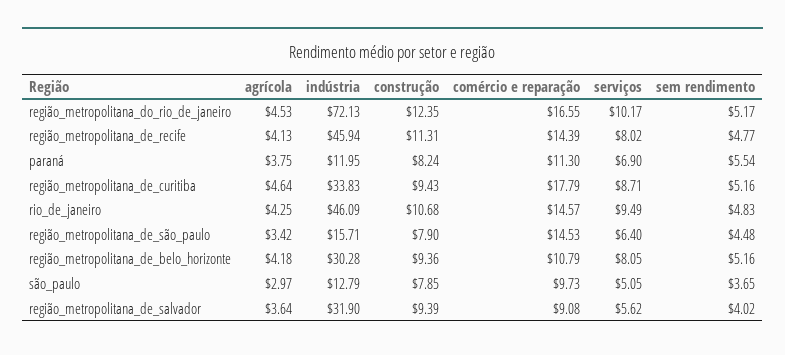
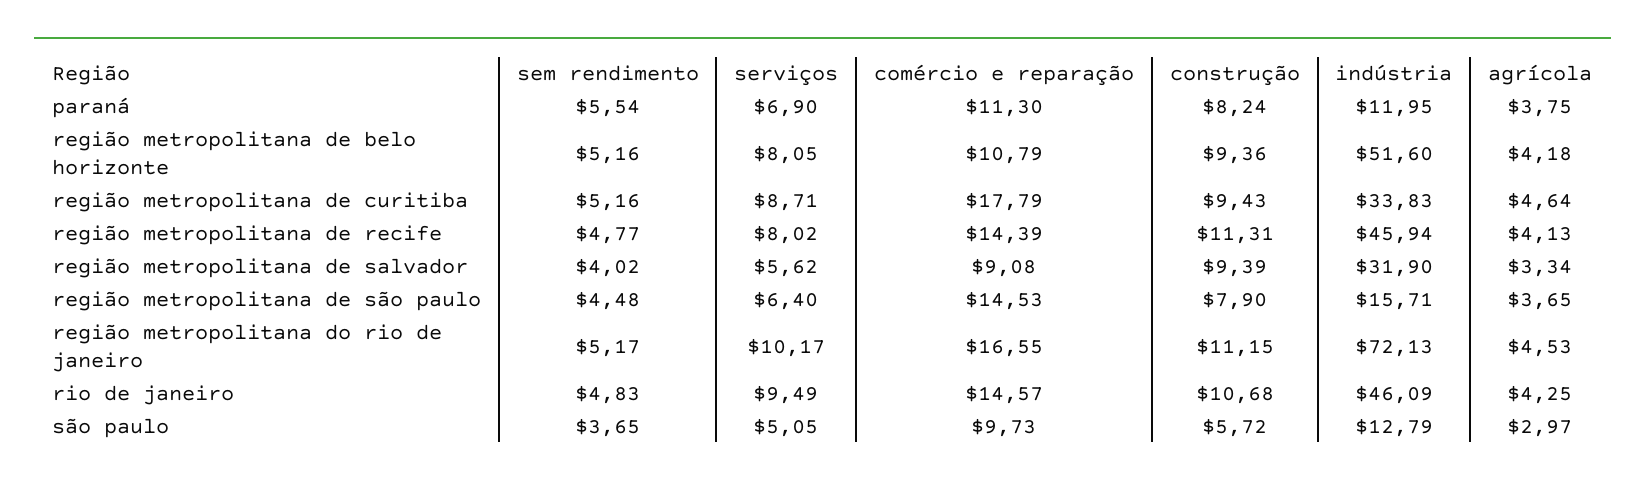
  {
    "agrícola": {
      "região_metropolitana_do_rio_de_janeiro": 4.53,
      "região_metropolitana_de_recife": 4.13,
      "paraná": 3.75,
      "região_metropolitana_de_curitiba": 4.64,
      "rio_de_janeiro": 4.25,
-     "região_metropolitana_de_são_paulo": 3.42,
+     "região_metropolitana_de_são_paulo": 3.65,
      "região_metropolitana_de_belo_horizonte": 4.18,
      "são_paulo": 2.97,
-     "região_metropolitana_de_salvador": 3.64
+     "região_metropolitana_de_salvador": 3.34
    },
    "indústria": {
      "região_metropolitana_do_rio_de_janeiro": 72.13,
      "região_metropolitana_de_recife": 45.94,
      "paraná": 11.95,
      "região_metropolitana_de_curitiba": 33.83,
      "rio_de_janeiro": 46.09,
      "região_metropolitana_de_são_paulo": 15.71,
-     "região_metropolitana_de_belo_horizonte": 30.28,
+     "região_metropolitana_de_belo_horizonte": 51.6,
      "são_paulo": 12.79,
      "região_metropolitana_de_salvador": 31.9
    },
    "construção": {
-     "região_metropolitana_do_rio_de_janeiro": 12.35,
+     "região_metropolitana_do_rio_de_janeiro": 11.15,
      "região_metropolitana_de_recife": 11.31,
      "paraná": 8.24,
      "região_metropolitana_de_curitiba": 9.43,
      "rio_de_janeiro": 10.68,
      "região_metropolitana_de_são_paulo": 7.9,
      "região_metropolitana_de_belo_horizonte": 9.36,
-     "são_paulo": 7.85,
+     "são_paulo": 5.72,
      "região_metropolitana_de_salvador": 9.39
    },
    "comércio e reparação": {
      "região_metropolitana_do_rio_de_janeiro": 16.55,
      "região_metropolitana_de_recife": 14.39,
      "paraná": 11.3,
      "região_metropolitana_de_curitiba": 17.79,
      "rio_de_janeiro": 14.57,
      "região_metropolitana_de_são_paulo": 14.53,
      "região_metropolitana_de_belo_horizonte": 10.79,
      "são_paulo": 9.73,
      "região_metropolitana_de_salvador": 9.08
    },
    "serviços": {
      "região_metropolitana_do_rio_de_janeiro": 10.17,
      "região_metropolitana_de_recife": 8.02,
      "paraná": 6.9,
      "região_metropolitana_de_curitiba": 8.71,
      "rio_de_janeiro": 9.49,
      "região_metropolitana_de_são_paulo": 6.4,
      "região_metropolitana_de_belo_horizonte": 8.05,
      "são_paulo": 5.05,
      "região_metropolitana_de_salvador": 5.62
    },
    "sem rendimento": {
      "região_metropolitana_do_rio_de_janeiro": 5.17,
      "região_metropolitana_de_recife": 4.77,
      "paraná": 5.54,
      "região_metropolitana_de_curitiba": 5.16,
      "rio_de_janeiro": 4.83,
      "região_metropolitana_de_são_paulo": 4.48,
      "região_metropolitana_de_belo_horizonte": 5.16,
      "são_paulo": 3.65,
      "região_metropolitana_de_salvador": 4.02
    }
  }

